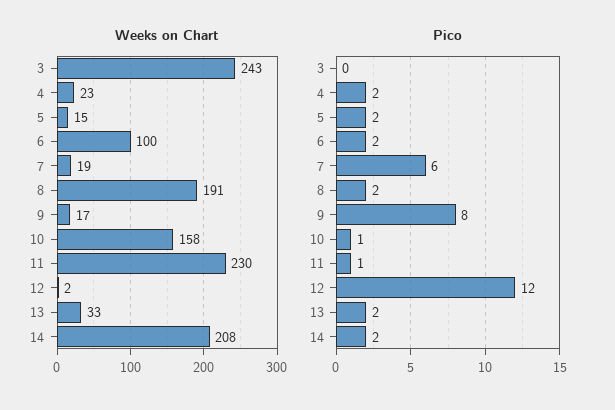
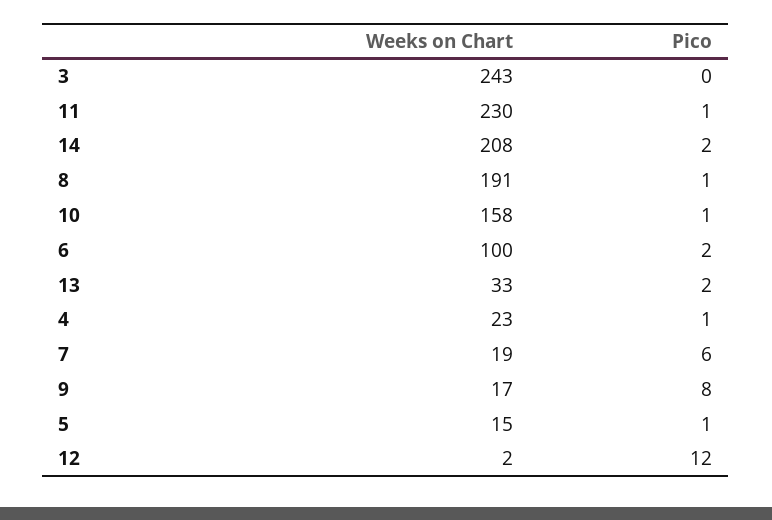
  {
    "Weeks on Chart": {
      "3": 243,
      "4": 23,
      "5": 15,
      "6": 100,
      "7": 19,
      "8": 191,
      "9": 17,
      "10": 158,
      "11": 230,
      "12": 2,
      "13": 33,
      "14": 208
    },
    "Pico": {
      "3": 0,
-     "4": 2,
+     "4": 1,
-     "5": 2,
+     "5": 1,
      "6": 2,
      "7": 6,
-     "8": 2,
+     "8": 1,
      "9": 8,
      "10": 1,
      "11": 1,
      "12": 12,
      "13": 2,
      "14": 2
    }
  }

